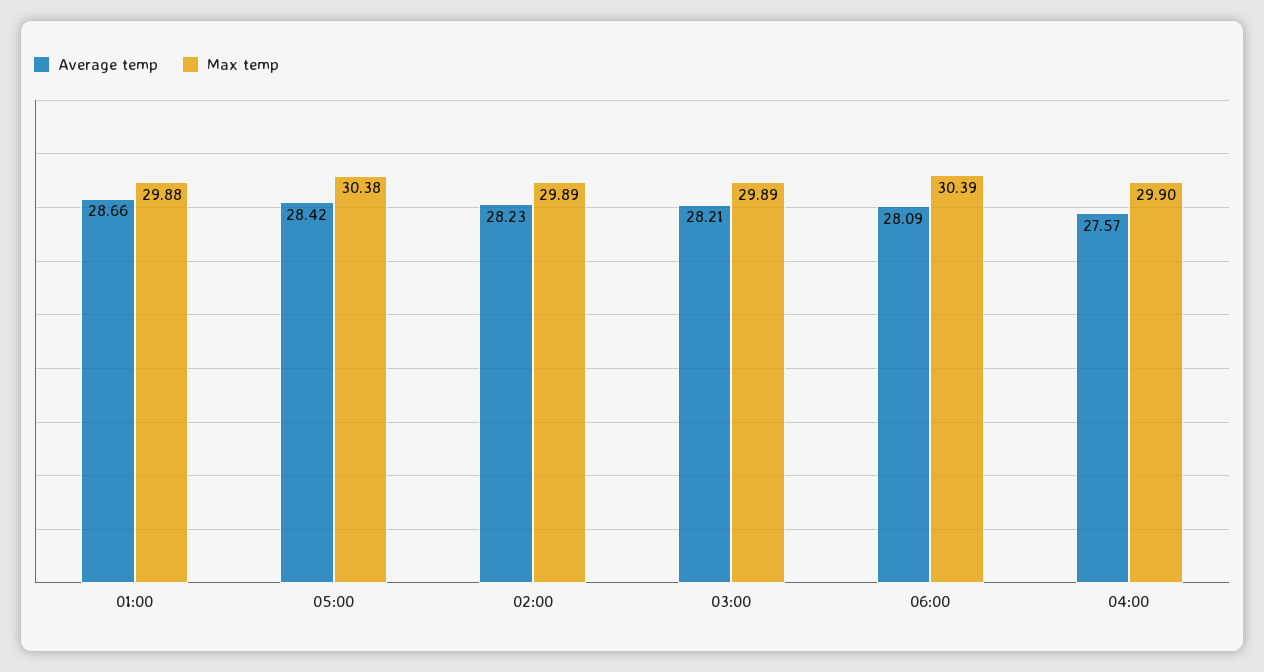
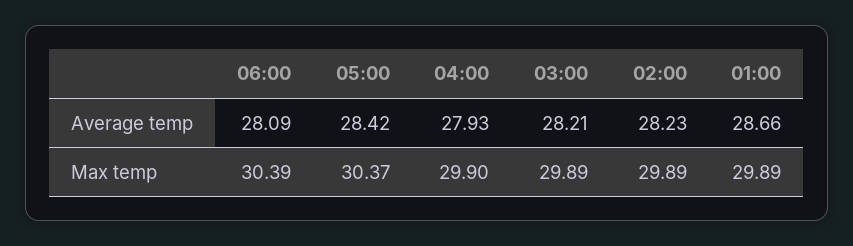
  {
    "Average temp": {
      "01:00": 28.66,
      "05:00": 28.42,
      "02:00": 28.23,
      "03:00": 28.21,
      "06:00": 28.09,
-     "04:00": 27.57
+     "04:00": 27.93
    },
    "Max temp": {
-     "01:00": 29.88,
+     "01:00": 29.89,
-     "05:00": 30.38,
+     "05:00": 30.37,
      "02:00": 29.89,
      "03:00": 29.89,
      "06:00": 30.39,
      "04:00": 29.9
    }
  }

